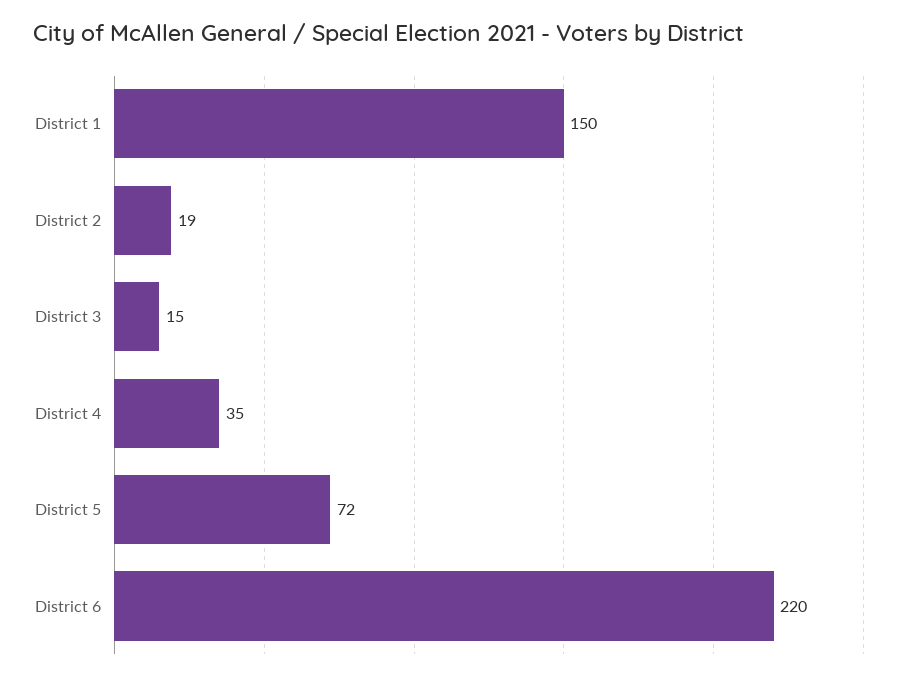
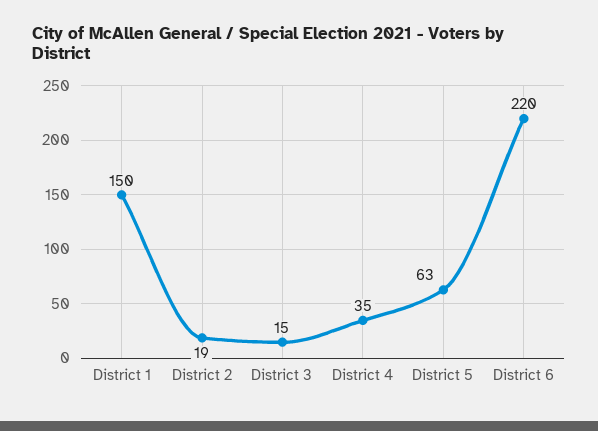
  {
    "District 1": 150,
    "District 2": 19,
    "District 3": 15,
    "District 4": 35,
-   "District 5": 72,
+   "District 5": 63,
    "District 6": 220
  }

